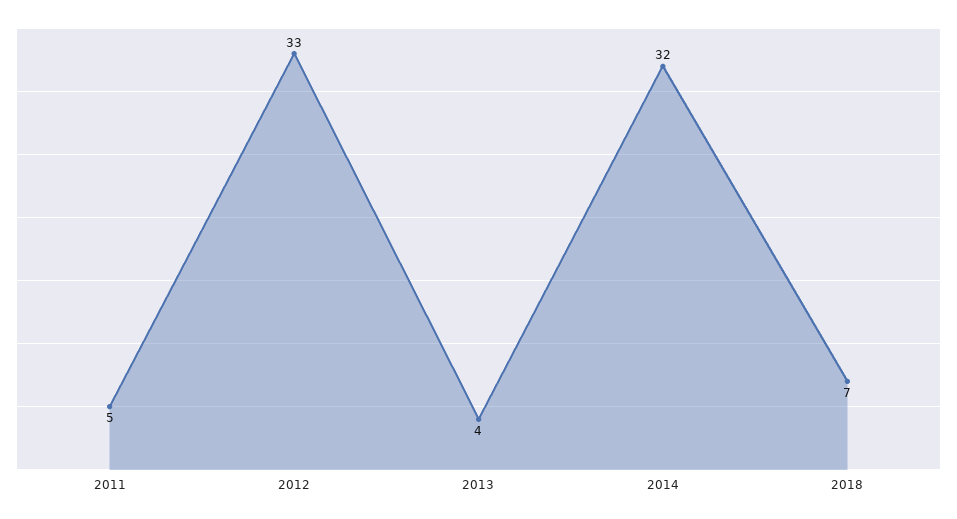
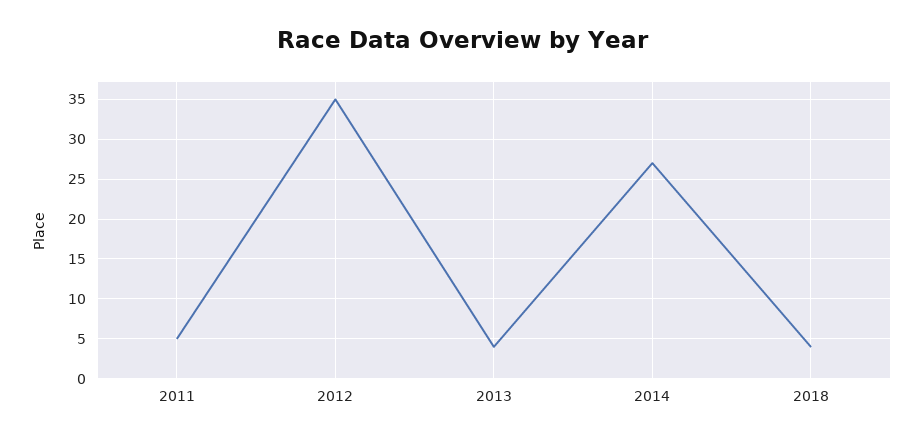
  {
    "2011": 5,
-   "2012": 33,
+   "2012": 35,
    "2013": 4,
-   "2014": 32,
+   "2014": 27,
-   "2018": 7
+   "2018": 4
  }

